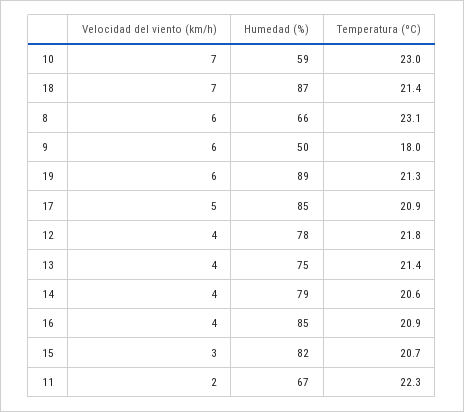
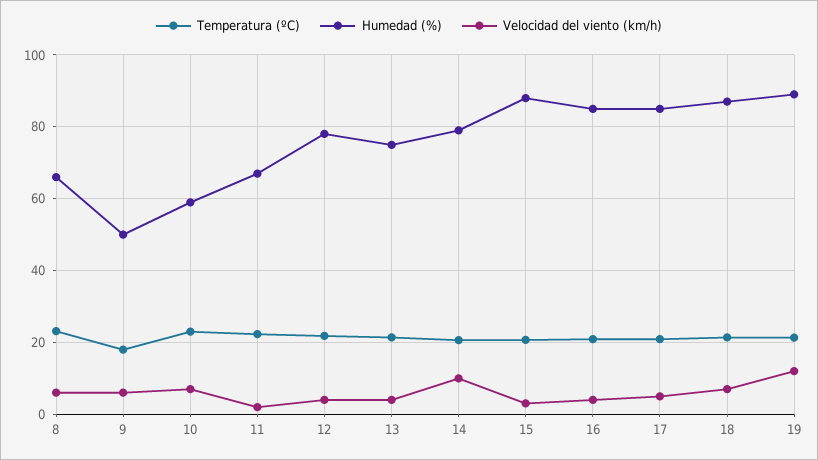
  {
    "Velocidad del viento (km/h)": {
      "10": 7,
      "18": 7,
      "8": 6,
      "9": 6,
-     "19": 6,
+     "19": 12,
      "17": 5,
      "12": 4,
      "13": 4,
-     "14": 4,
+     "14": 10,
      "16": 4,
      "15": 3,
      "11": 2
    },
    "Humedad (%)": {
      "10": 59,
      "18": 87,
      "8": 66,
      "9": 50,
      "19": 89,
      "17": 85,
      "12": 78,
      "13": 75,
      "14": 79,
      "16": 85,
-     "15": 82,
+     "15": 88,
      "11": 67
    },
    "Temperatura (ºC)": {
      "10": 23,
      "18": 21.4,
      "8": 23.1,
      "9": 18,
      "19": 21.3,
      "17": 20.9,
      "12": 21.8,
      "13": 21.4,
      "14": 20.6,
      "16": 20.9,
      "15": 20.7,
      "11": 22.3
    }
  }

